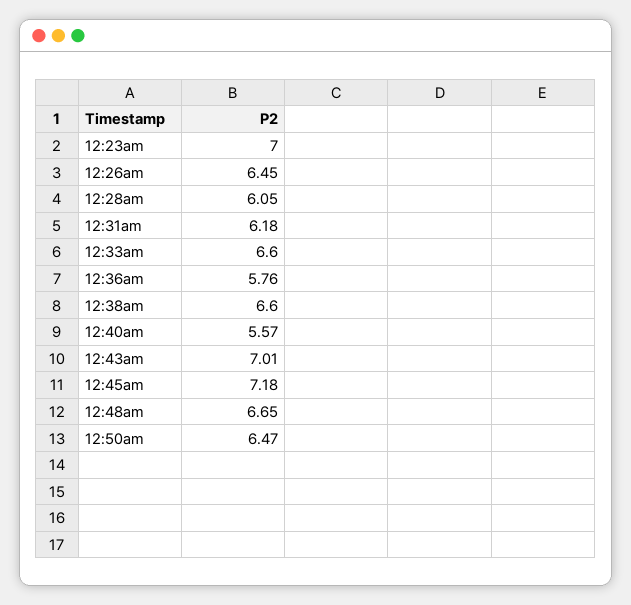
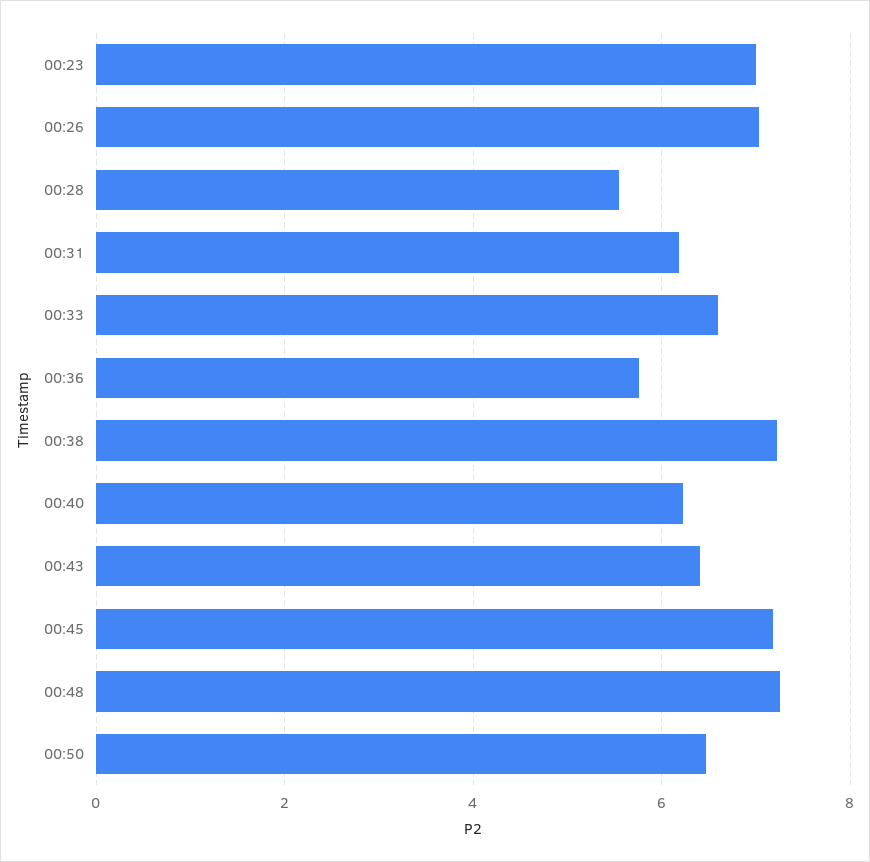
  {
    "12:23am": 7,
-   "12:26am": 6.45,
+   "12:26am": 7,
-   "12:28am": 6.05,
+   "12:28am": 5.6,
    "12:31am": 6.18,
    "12:33am": 6.6,
    "12:36am": 5.76,
-   "12:38am": 6.6,
+   "12:38am": 7.2,
-   "12:40am": 5.57,
+   "12:40am": 6.2,
-   "12:43am": 7.01,
+   "12:43am": 6.4,
    "12:45am": 7.18,
-   "12:48am": 6.65,
+   "12:48am": 7.2,
    "12:50am": 6.47
  }

